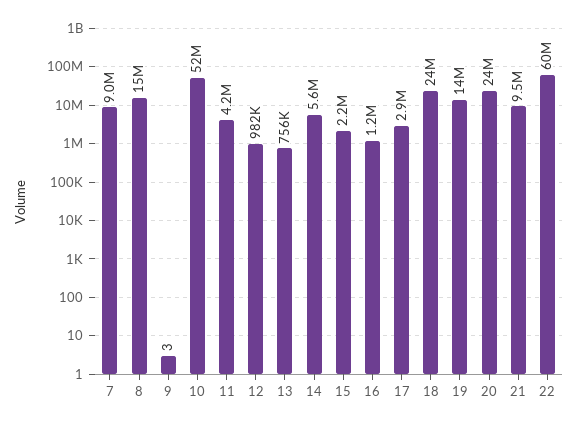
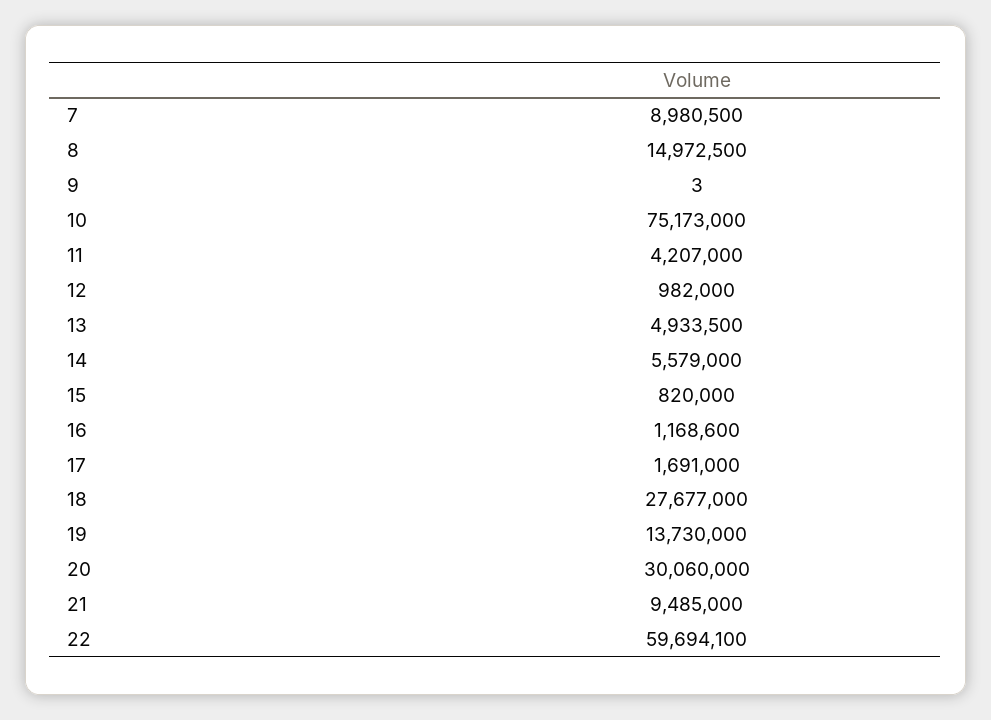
  {
    "7": 8980500,
    "8": 14972500,
    "9": 3,
-   "10": 52000000,
+   "10": 75173000,
    "11": 4207000,
    "12": 982000,
-   "13": 756000,
+   "13": 4933500,
    "14": 5579000,
-   "15": 2200000,
+   "15": 820000,
    "16": 1168600,
-   "17": 2900000,
+   "17": 1691000,
-   "18": 24000000,
+   "18": 27677000,
    "19": 13730000,
-   "20": 24000000,
+   "20": 30060000,
    "21": 9485000,
    "22": 59694100
  }

